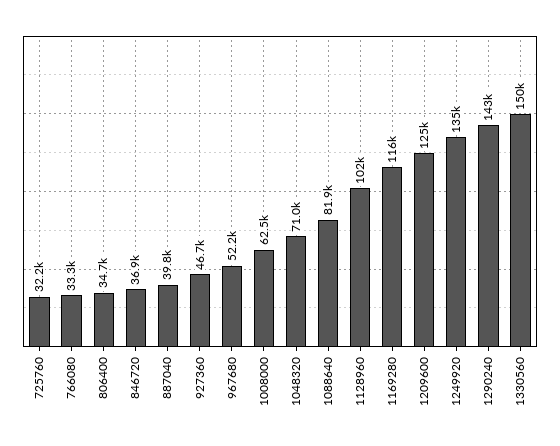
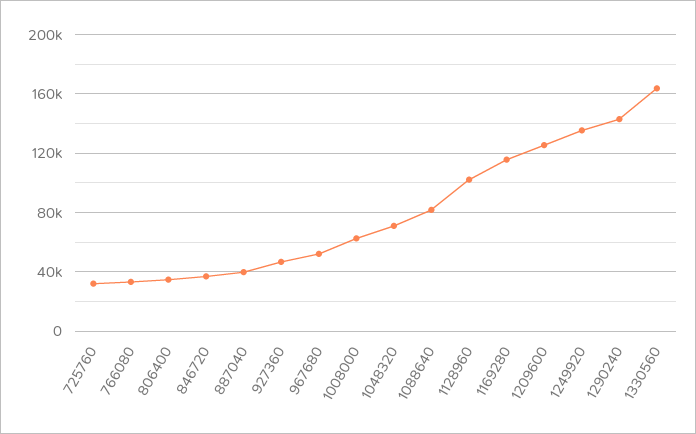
  {
    "725760": 32200,
    "766080": 33300,
    "806400": 34700,
    "846720": 36900,
    "887040": 39800,
    "927360": 46700,
    "967680": 52200,
    "1008000": 62500,
    "1048320": 71000,
    "1088640": 81900,
    "1128960": 102000,
    "1169280": 116000,
    "1209600": 125000,
    "1249920": 135000,
    "1290240": 143000,
-   "1330560": 150000
+   "1330560": 165000
  }

